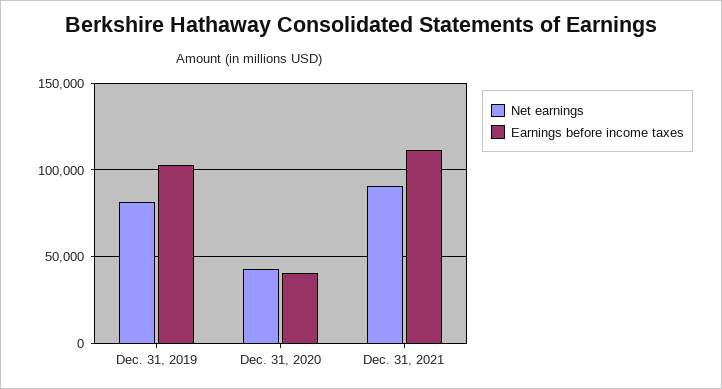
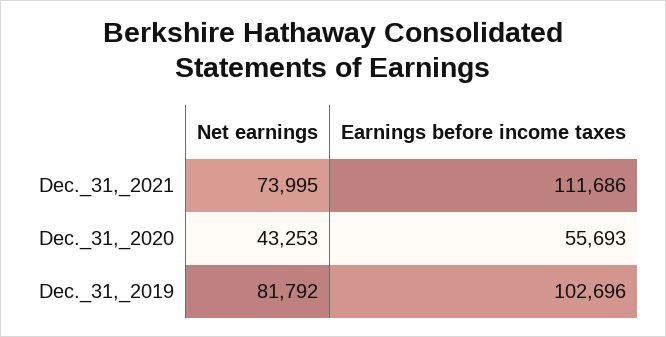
  {
    "Net earnings": {
      "Dec. 31, 2019": 81792,
      "Dec. 31, 2020": 43253,
-     "Dec. 31, 2021": 90000
+     "Dec. 31, 2021": 73995
    },
    "Earnings before income taxes": {
      "Dec. 31, 2019": 102696,
-     "Dec. 31, 2020": 40000,
+     "Dec. 31, 2020": 55693,
      "Dec. 31, 2021": 111686
    }
  }

